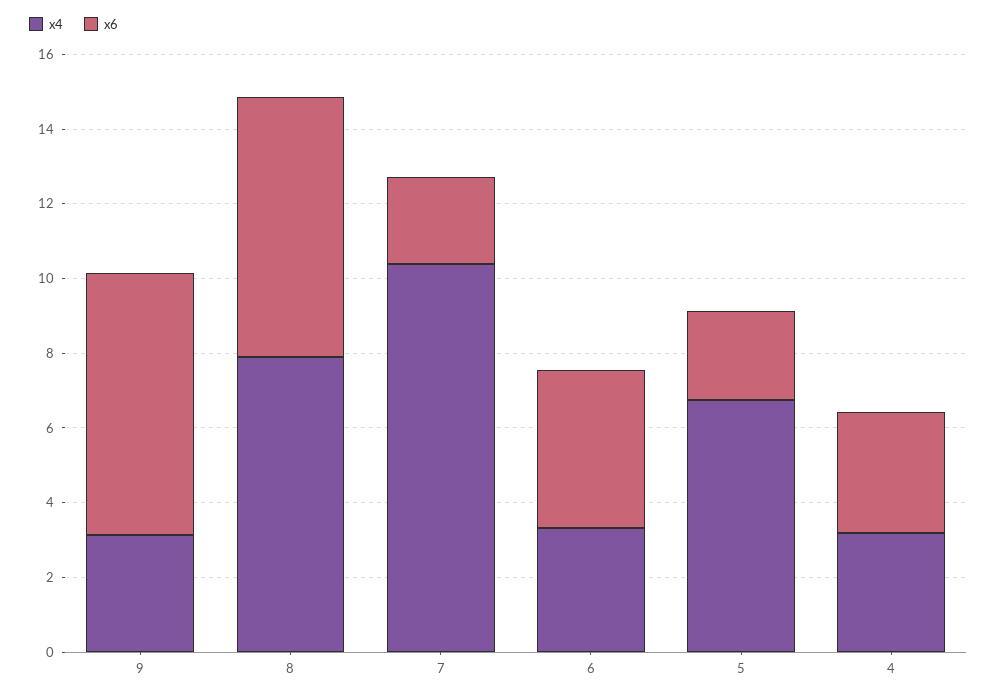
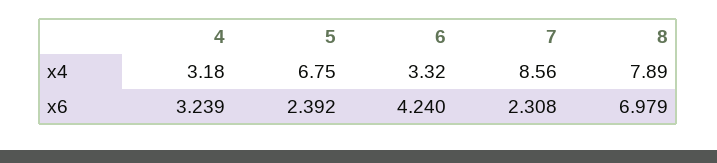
  {
    "x4": {
-     "9": 3,
      "8": 7.89,
-     "7": 10.5,
+     "7": 8.56,
      "6": 3.32,
      "5": 6.75,
      "4": 3.18
    },
    "x6": {
-     "9": 7,
      "8": 6.979,
      "7": 2.308,
      "6": 4.24,
      "5": 2.392,
      "4": 3.239
    }
  }

